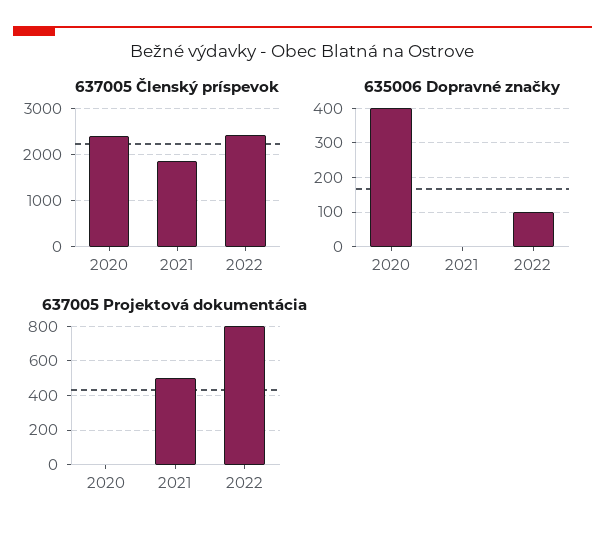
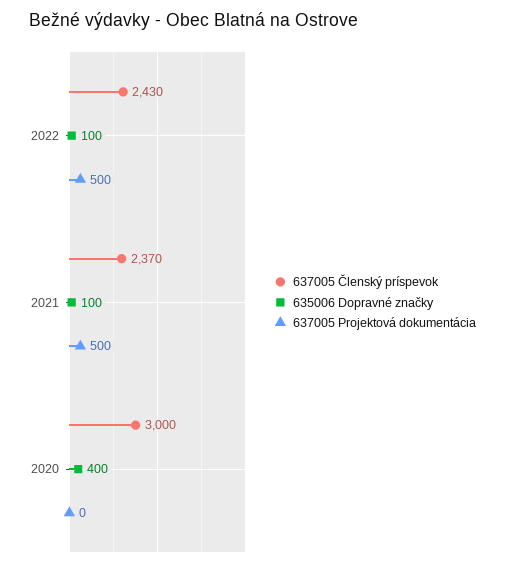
  {
    "637005 Členský príspevok": {
-     "2020": 2400,
+     "2020": 3000,
-     "2021": 1800,
+     "2021": 2370,
      "2022": 2430
    },
    "635006 Dopravné značky": {
      "2020": 400,
-     "2021": 0,
+     "2021": 100,
      "2022": 100
    },
    "637005 Projektová dokumentácia": {
      "2020": 0,
      "2021": 500,
-     "2022": 800
+     "2022": 500
    }
  }

